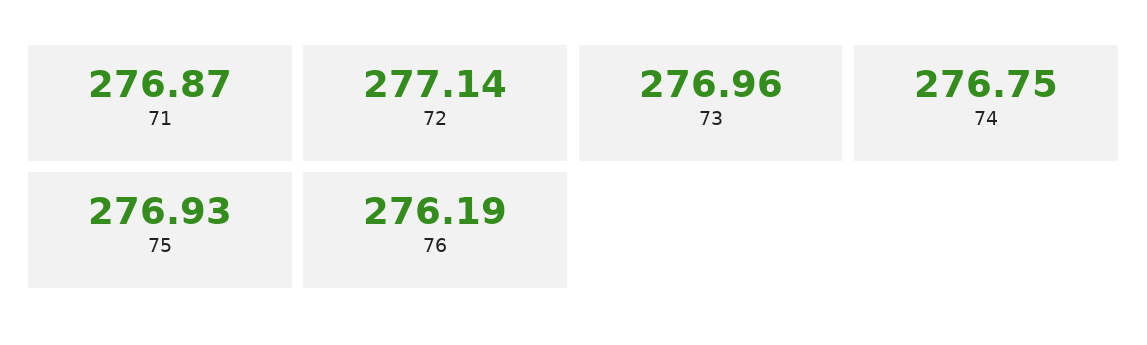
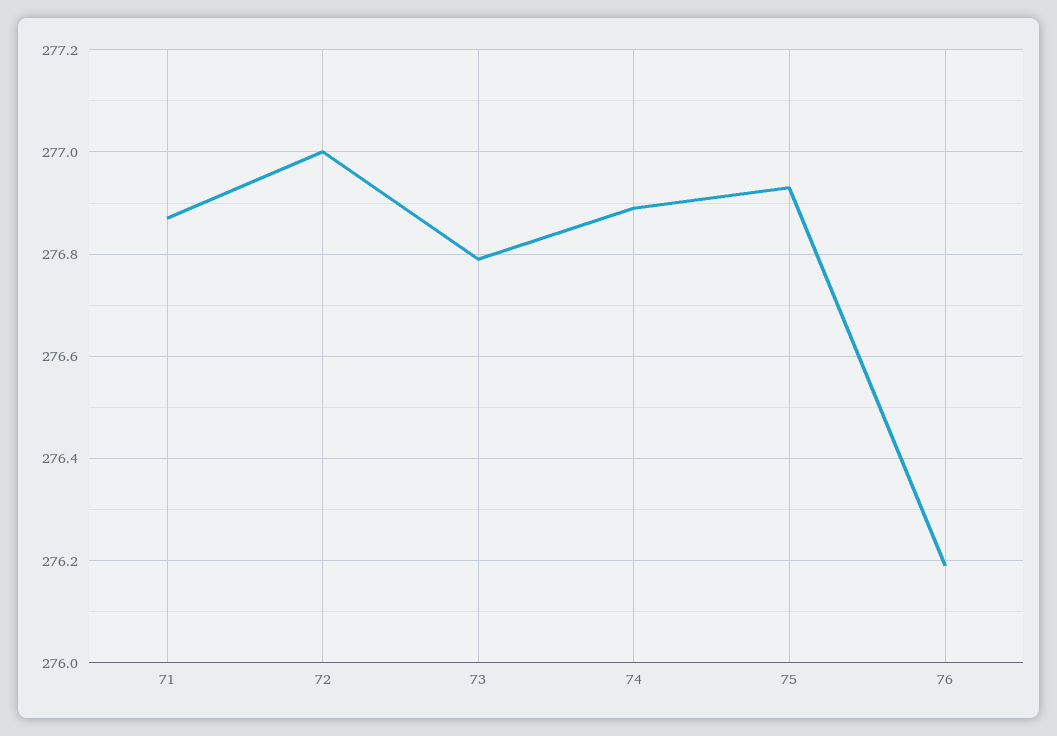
  {
    "71": 276.87,
-   "72": 277.14,
+   "72": 277,
-   "73": 276.96,
+   "73": 276.8,
-   "74": 276.75,
+   "74": 276.9,
    "75": 276.93,
    "76": 276.19
  }

